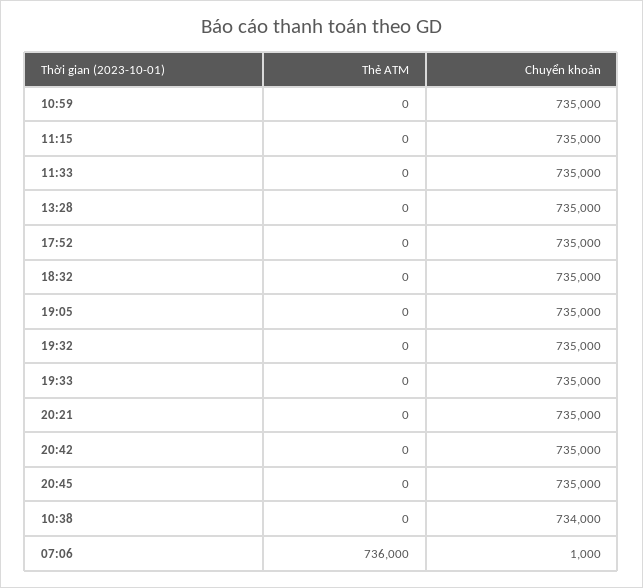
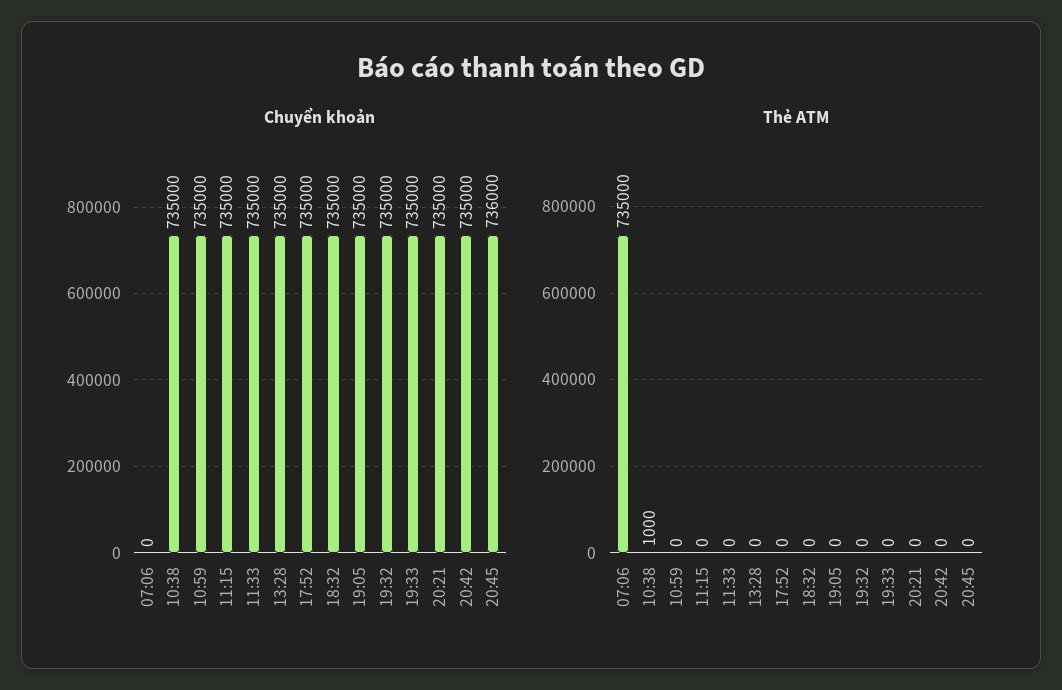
  {
    "Thẻ ATM": {
      "10:59": 0,
      "11:15": 0,
      "11:33": 0,
      "13:28": 0,
      "17:52": 0,
      "18:32": 0,
      "19:05": 0,
      "19:32": 0,
      "19:33": 0,
      "20:21": 0,
      "20:42": 0,
      "20:45": 0,
-     "10:38": 0,
+     "10:38": 1000,
-     "07:06": 736000
+     "07:06": 735000
    },
    "Chuyển khoản": {
      "10:59": 735000,
      "11:15": 735000,
      "11:33": 735000,
      "13:28": 735000,
      "17:52": 735000,
      "18:32": 735000,
      "19:05": 735000,
      "19:32": 735000,
      "19:33": 735000,
      "20:21": 735000,
      "20:42": 735000,
-     "20:45": 735000,
+     "20:45": 736000,
-     "10:38": 734000,
+     "10:38": 735000,
-     "07:06": 1000
+     "07:06": 0
    }
  }

